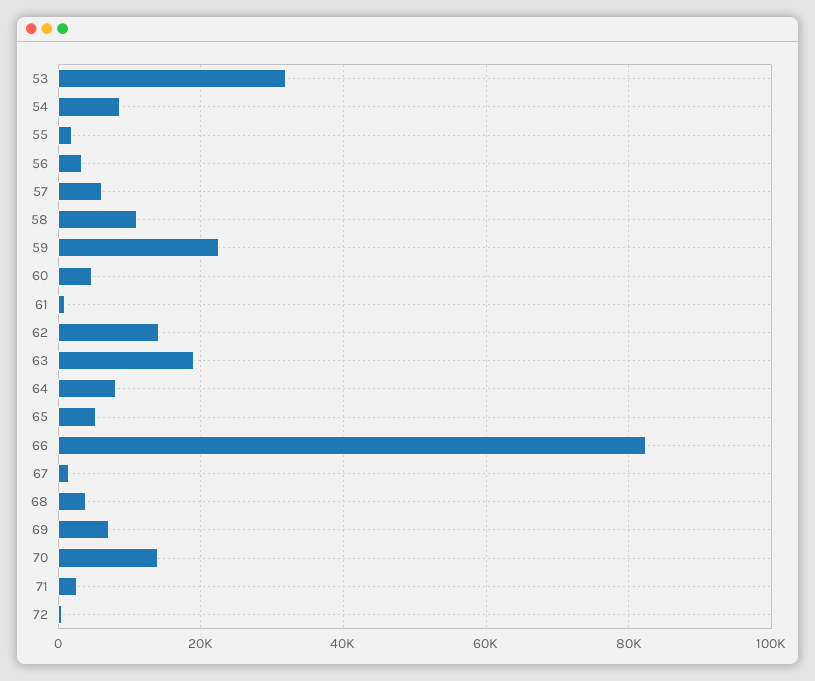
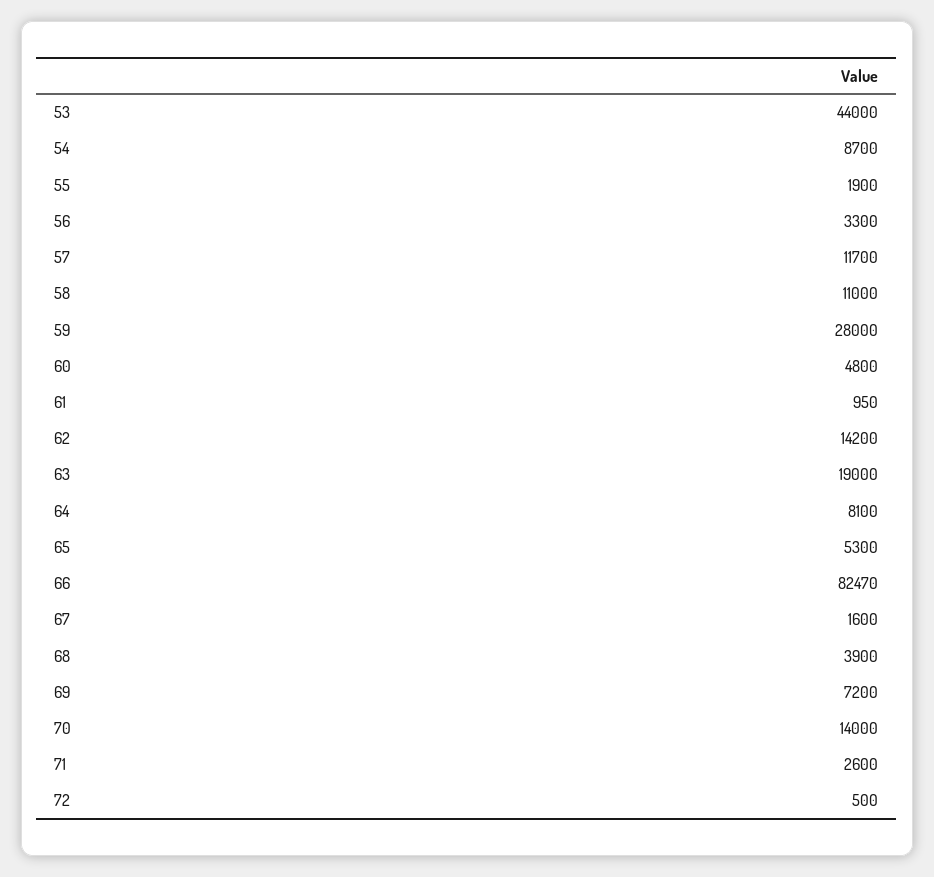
  {
-   "53": 32000,
+   "53": 44000,
    "54": 8700,
    "55": 1900,
    "56": 3300,
-   "57": 6000,
+   "57": 11700,
    "58": 11000,
-   "59": 22000,
+   "59": 28000,
    "60": 4800,
    "61": 950,
    "62": 14200,
    "63": 19000,
    "64": 8100,
    "65": 5300,
    "66": 82470,
    "67": 1600,
    "68": 3900,
    "69": 7200,
    "70": 14000,
    "71": 2600,
    "72": 500
  }

